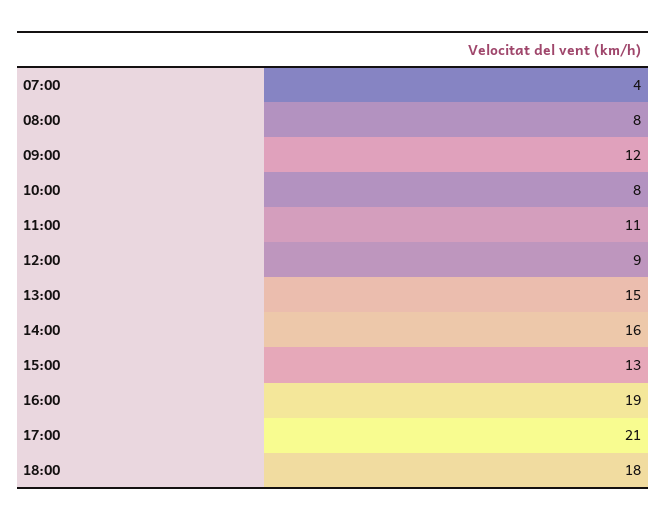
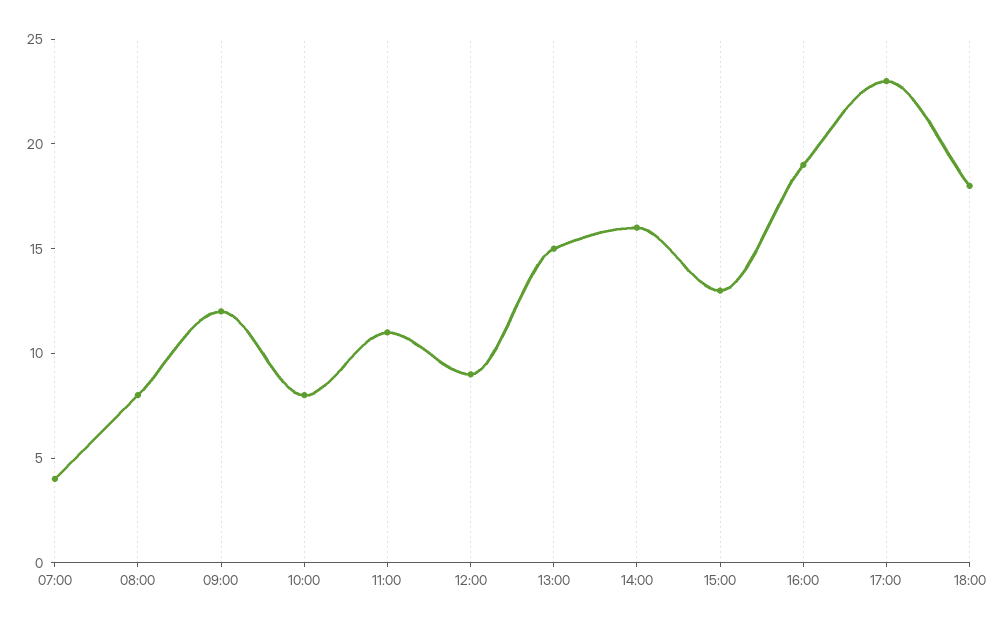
  {
    "07:00": 4,
    "08:00": 8,
    "09:00": 12,
    "10:00": 8,
    "11:00": 11,
    "12:00": 9,
    "13:00": 15,
    "14:00": 16,
    "15:00": 13,
    "16:00": 19,
-   "17:00": 21,
+   "17:00": 23,
    "18:00": 18
  }

